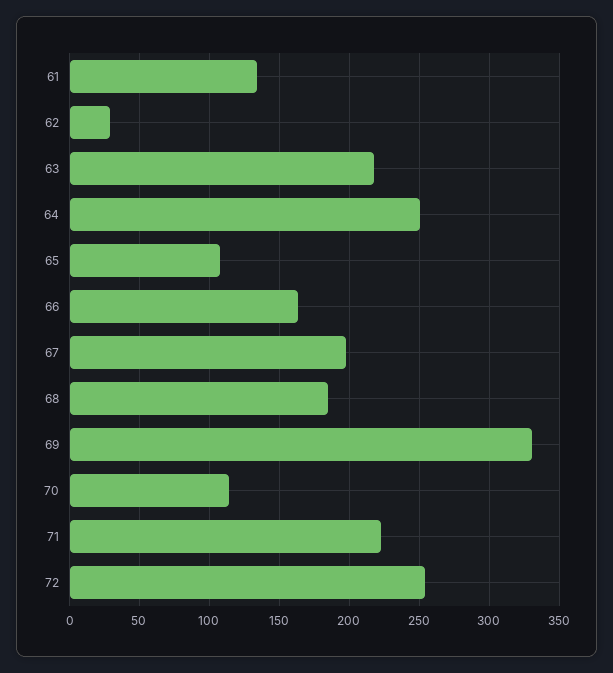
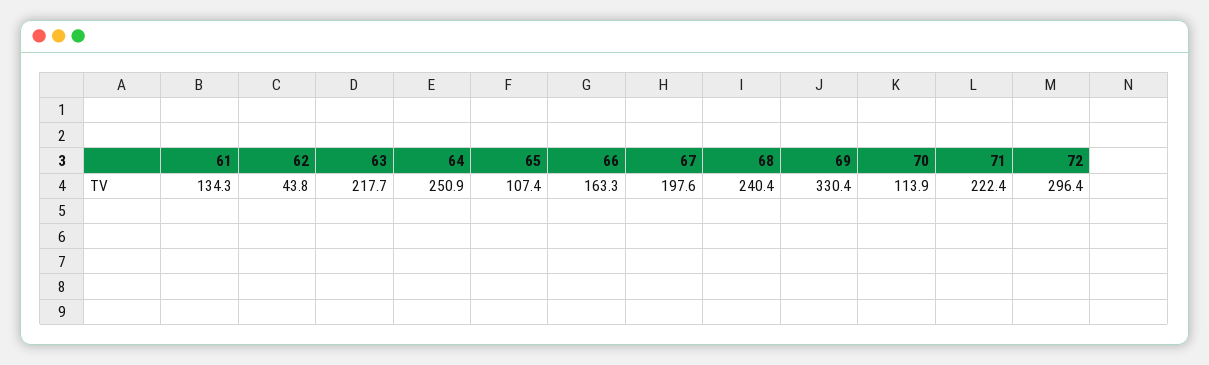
  {
    "61": 134.3,
-   "62": 30,
+   "62": 43.8,
    "63": 217.7,
    "64": 250.9,
    "65": 107.4,
    "66": 163.3,
    "67": 197.6,
-   "68": 185,
+   "68": 240.4,
    "69": 330.4,
    "70": 113.9,
    "71": 222.4,
-   "72": 255
+   "72": 296.4
  }

